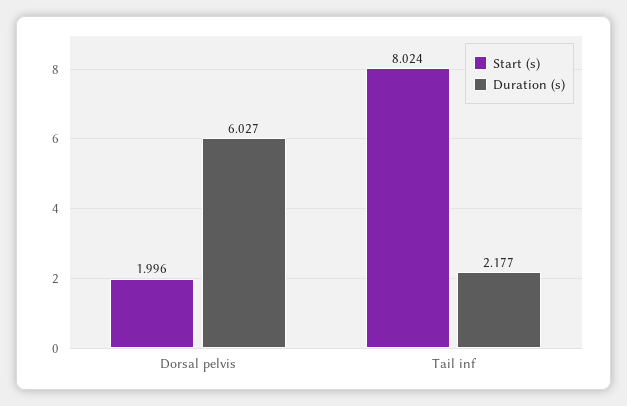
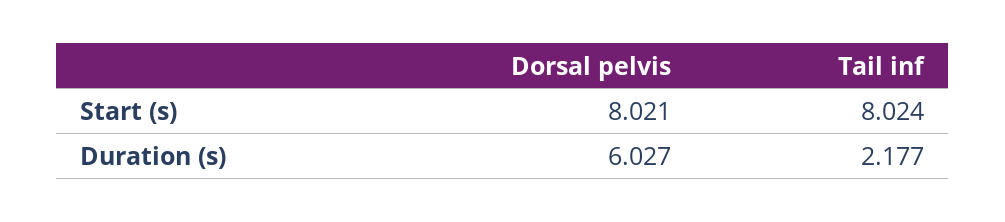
  {
    "Start (s)": {
-     "Dorsal pelvis": 1.996,
+     "Dorsal pelvis": 8.021,
      "Tail inf": 8.024
    },
    "Duration (s)": {
      "Dorsal pelvis": 6.027,
      "Tail inf": 2.177
    }
  }

